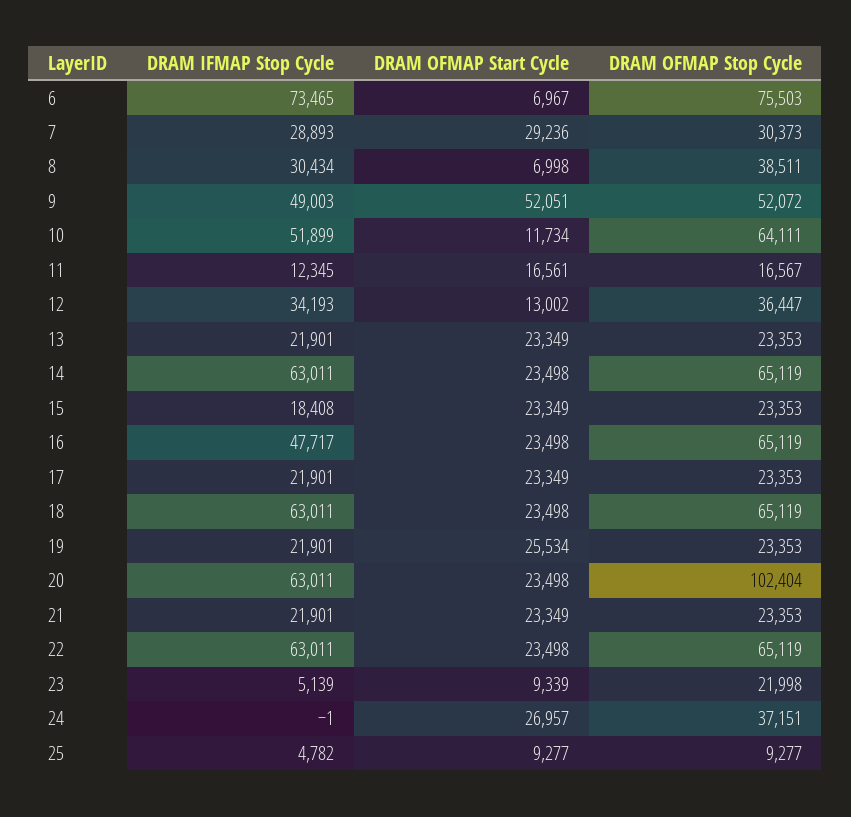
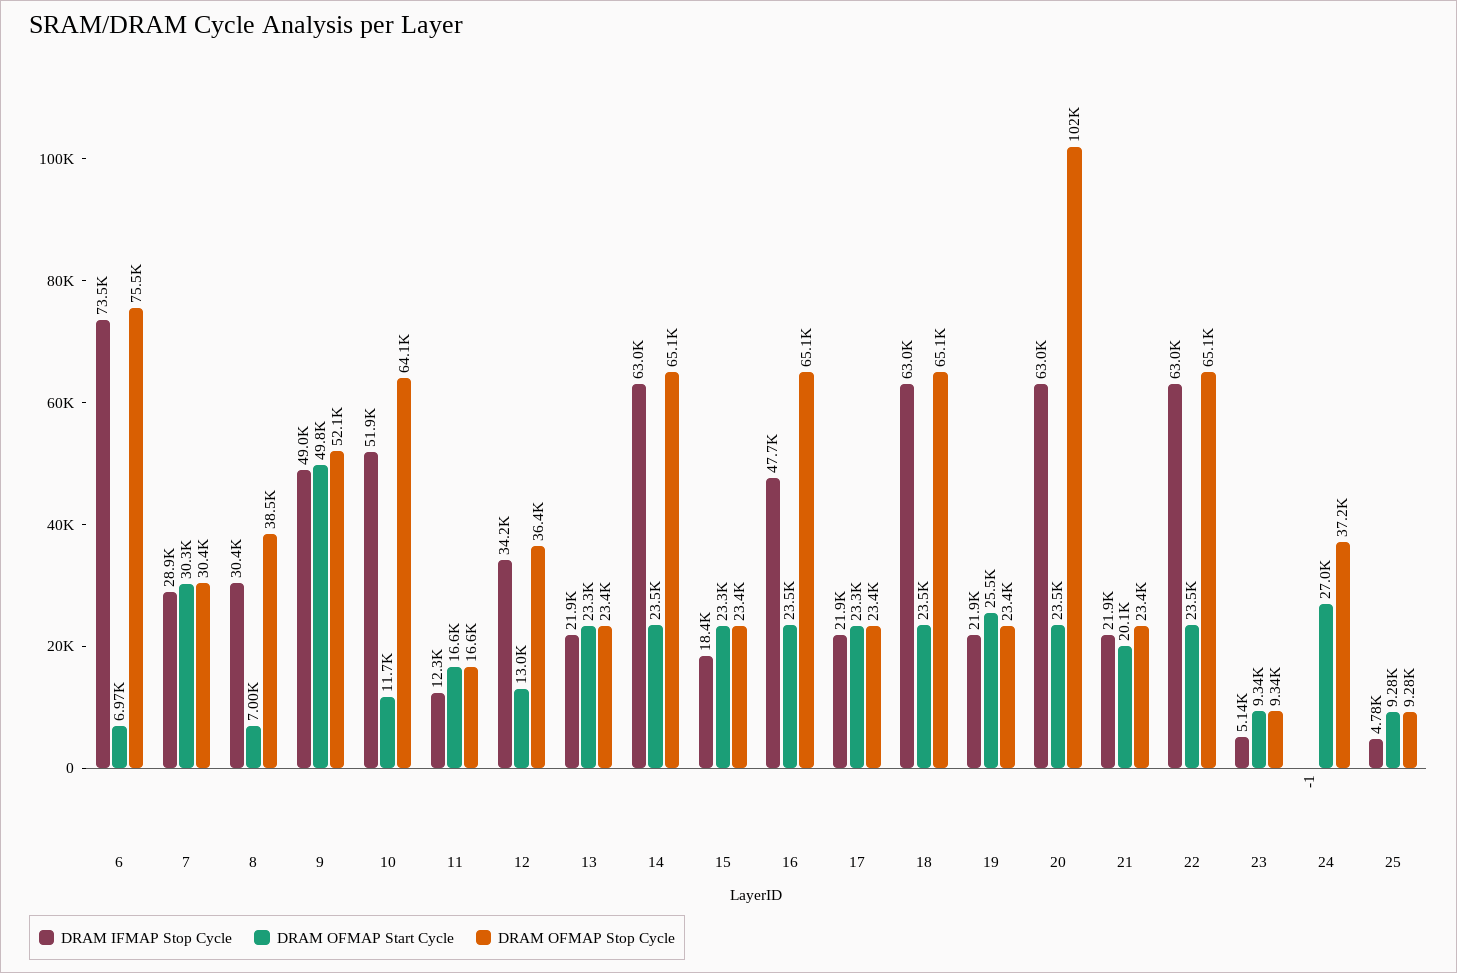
  {
    "DRAM IFMAP Stop Cycle": {
      "6": 73465,
      "7": 28893,
      "8": 30434,
      "9": 49003,
      "10": 51899,
      "11": 12345,
      "12": 34193,
      "13": 21901,
      "14": 63011,
      "15": 18408,
      "16": 47717,
      "17": 21901,
      "18": 63011,
      "19": 21901,
      "20": 63011,
      "21": 21901,
      "22": 63011,
      "23": 5139,
      "24": -1,
      "25": 4782
    },
    "DRAM OFMAP Start Cycle": {
      "6": 6967,
-     "7": 29236,
+     "7": 30300,
      "8": 6998,
-     "9": 52051,
+     "9": 49800,
      "10": 11734,
      "11": 16561,
      "12": 13002,
      "13": 23349,
      "14": 23498,
      "15": 23349,
      "16": 23498,
      "17": 23349,
      "18": 23498,
      "19": 25534,
      "20": 23498,
-     "21": 23349,
+     "21": 20100,
      "22": 23498,
      "23": 9339,
      "24": 26957,
      "25": 9277
    },
    "DRAM OFMAP Stop Cycle": {
      "6": 75503,
      "7": 30373,
      "8": 38511,
      "9": 52072,
      "10": 64111,
      "11": 16567,
      "12": 36447,
      "13": 23353,
      "14": 65119,
      "15": 23353,
      "16": 65119,
      "17": 23353,
      "18": 65119,
      "19": 23353,
      "20": 102404,
      "21": 23353,
      "22": 65119,
-     "23": 21998,
+     "23": 9340,
      "24": 37151,
      "25": 9277
    }
  }

